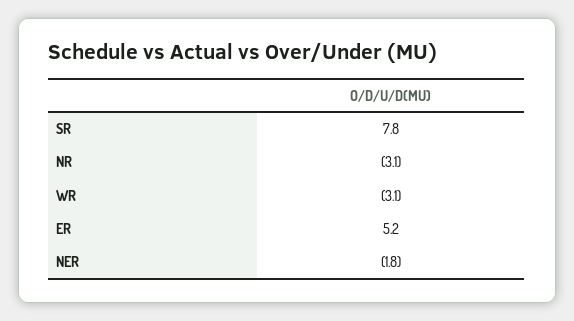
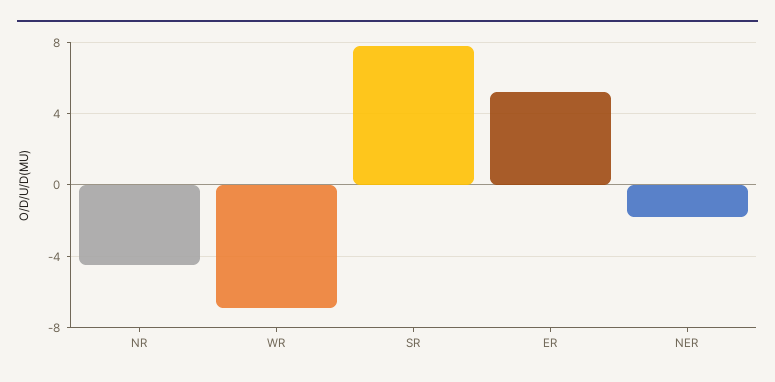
  {
    "SR": 7.8,
-   "NR": -3.1,
+   "NR": -4.5,
-   "WR": -3.1,
+   "WR": -7,
    "ER": 5.2,
    "NER": -1.8
  }

